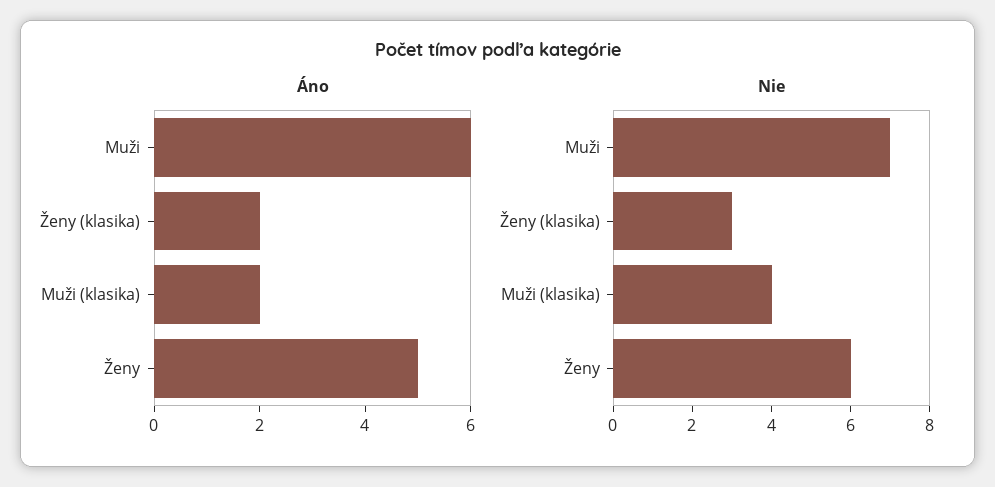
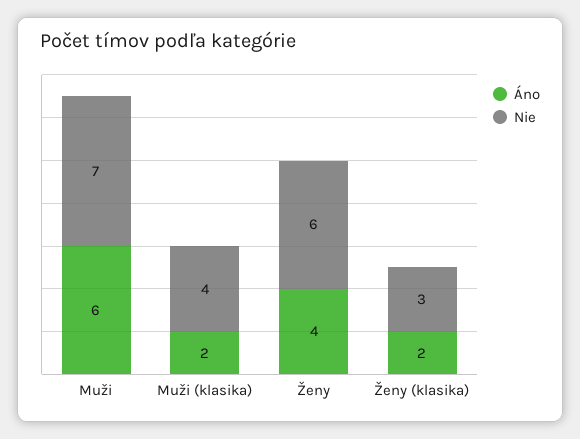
  {
    "Áno": {
      "Muži": 6,
      "Ženy (klasika)": 2,
      "Muži (klasika)": 2,
-     "Ženy": 5
+     "Ženy": 4
    },
    "Nie": {
      "Muži": 7,
      "Ženy (klasika)": 3,
      "Muži (klasika)": 4,
      "Ženy": 6
    }
  }

